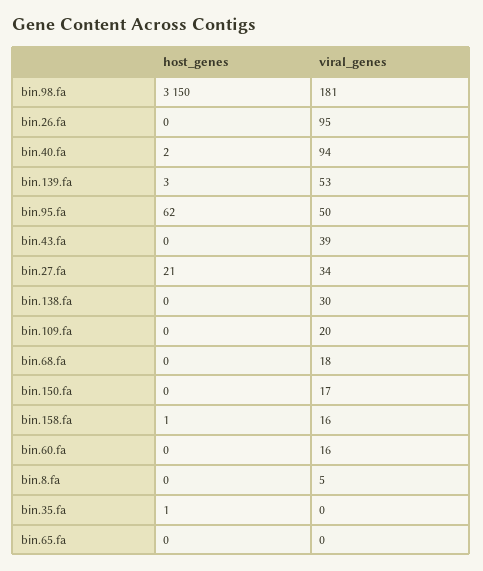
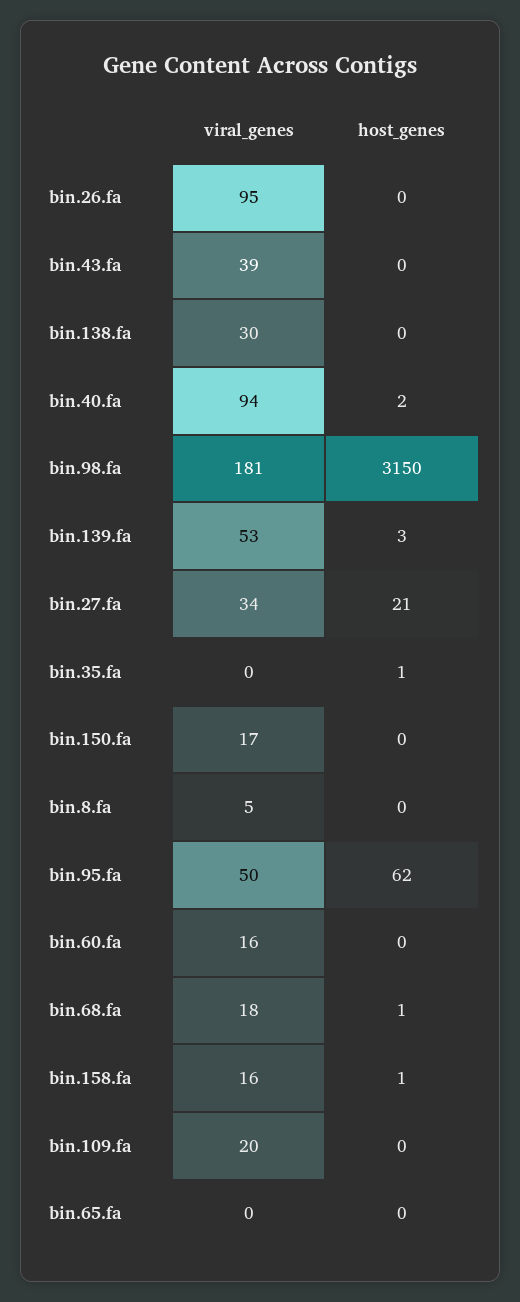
  {
    "host_genes": {
      "bin.98.fa": 3150,
      "bin.26.fa": 0,
      "bin.40.fa": 2,
      "bin.139.fa": 3,
      "bin.95.fa": 62,
      "bin.43.fa": 0,
      "bin.27.fa": 21,
      "bin.138.fa": 0,
      "bin.109.fa": 0,
-     "bin.68.fa": 0,
+     "bin.68.fa": 1,
      "bin.150.fa": 0,
      "bin.158.fa": 1,
      "bin.60.fa": 0,
      "bin.8.fa": 0,
      "bin.35.fa": 1,
      "bin.65.fa": 0
    },
    "viral_genes": {
      "bin.98.fa": 181,
      "bin.26.fa": 95,
      "bin.40.fa": 94,
      "bin.139.fa": 53,
      "bin.95.fa": 50,
      "bin.43.fa": 39,
      "bin.27.fa": 34,
      "bin.138.fa": 30,
      "bin.109.fa": 20,
      "bin.68.fa": 18,
      "bin.150.fa": 17,
      "bin.158.fa": 16,
      "bin.60.fa": 16,
      "bin.8.fa": 5,
      "bin.35.fa": 0,
      "bin.65.fa": 0
    }
  }

